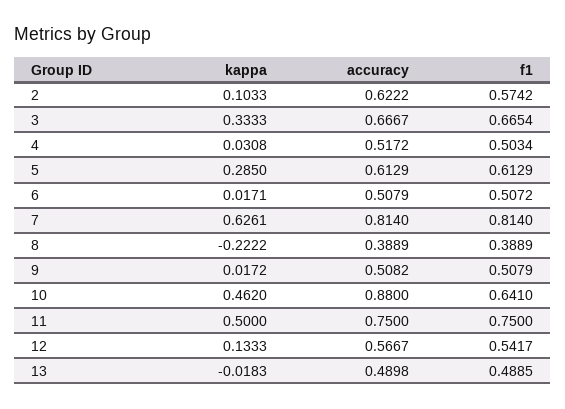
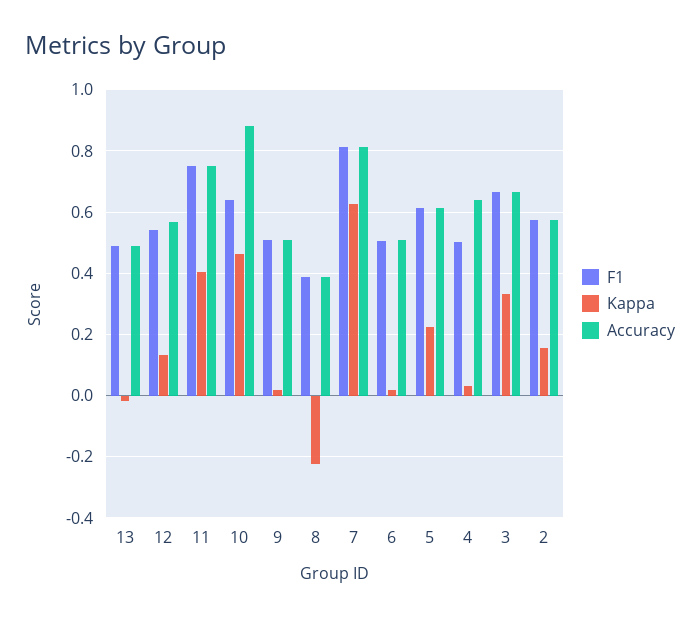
  {
    "kappa": {
-     "2": 0.1033,
+     "2": 0.16,
      "3": 0.3333,
      "4": 0.0308,
-     "5": 0.285,
+     "5": 0.22,
      "6": 0.0171,
      "7": 0.6261,
      "8": -0.2222,
      "9": 0.0172,
      "10": 0.462,
-     "11": 0.5,
+     "11": 0.4,
      "12": 0.1333,
      "13": -0.0183
    },
    "accuracy": {
-     "2": 0.6222,
+     "2": 0.58,
      "3": 0.6667,
-     "4": 0.5172,
+     "4": 0.64,
      "5": 0.6129,
      "6": 0.5079,
      "7": 0.814,
      "8": 0.3889,
      "9": 0.5082,
      "10": 0.88,
      "11": 0.75,
      "12": 0.5667,
      "13": 0.4898
    },
    "f1": {
      "2": 0.5742,
      "3": 0.6654,
      "4": 0.5034,
      "5": 0.6129,
      "6": 0.5072,
      "7": 0.814,
      "8": 0.3889,
      "9": 0.5079,
      "10": 0.641,
      "11": 0.75,
      "12": 0.5417,
      "13": 0.4885
    }
  }

